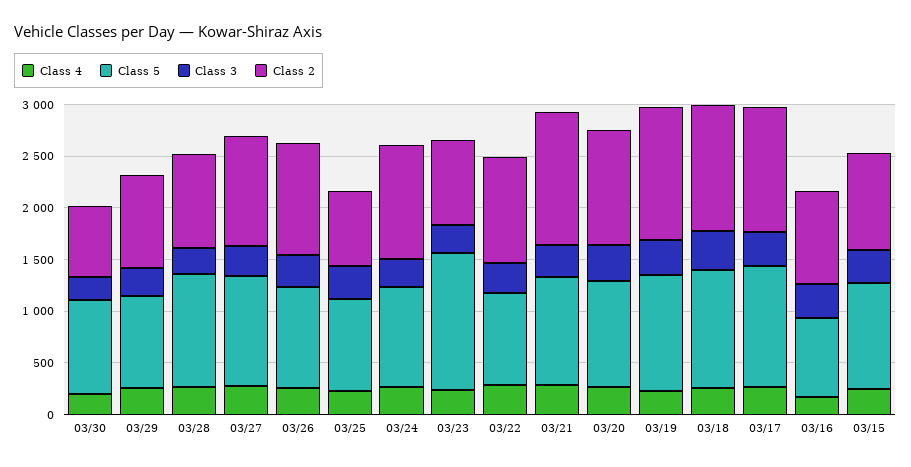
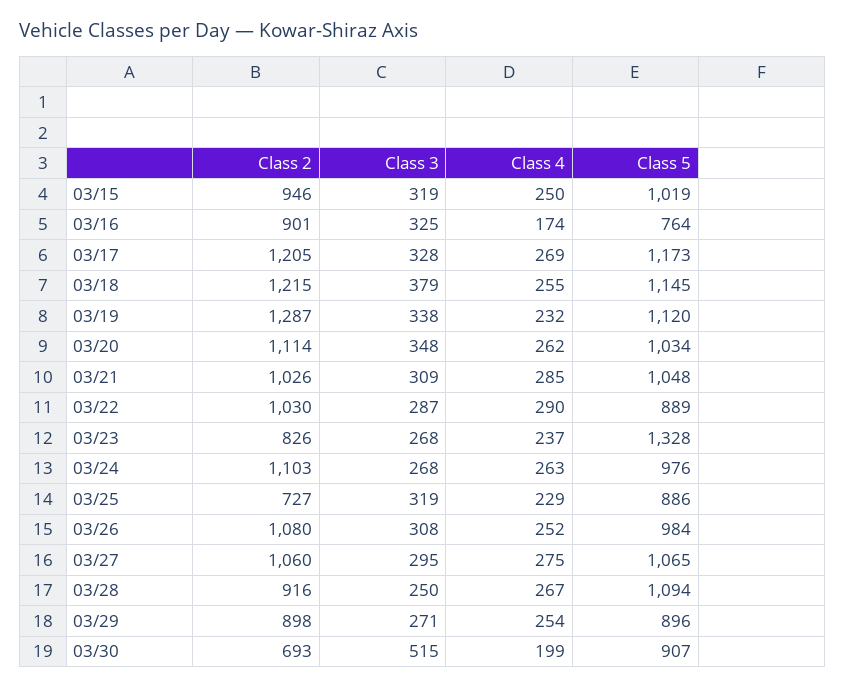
  {
    "Class 4": {
      "03/30": 199,
      "03/29": 254,
      "03/28": 267,
      "03/27": 275,
      "03/26": 252,
      "03/25": 229,
      "03/24": 263,
      "03/23": 237,
      "03/22": 290,
      "03/21": 285,
      "03/20": 262,
      "03/19": 232,
      "03/18": 255,
      "03/17": 269,
      "03/16": 174,
      "03/15": 250
    },
    "Class 5": {
      "03/30": 907,
      "03/29": 896,
      "03/28": 1094,
      "03/27": 1065,
      "03/26": 984,
      "03/25": 886,
      "03/24": 976,
      "03/23": 1328,
      "03/22": 889,
      "03/21": 1048,
      "03/20": 1034,
      "03/19": 1120,
      "03/18": 1145,
      "03/17": 1173,
      "03/16": 764,
      "03/15": 1019
    },
    "Class 3": {
-     "03/30": 200,
+     "03/30": 515,
      "03/29": 271,
      "03/28": 250,
      "03/27": 295,
      "03/26": 308,
      "03/25": 319,
      "03/24": 268,
      "03/23": 268,
      "03/22": 287,
      "03/21": 309,
      "03/20": 348,
      "03/19": 338,
      "03/18": 379,
      "03/17": 328,
      "03/16": 325,
      "03/15": 319
    },
    "Class 2": {
      "03/30": 693,
      "03/29": 898,
      "03/28": 916,
      "03/27": 1060,
      "03/26": 1080,
      "03/25": 727,
      "03/24": 1103,
      "03/23": 826,
      "03/22": 1030,
-     "03/21": 1300,
+     "03/21": 1026,
      "03/20": 1114,
      "03/19": 1287,
      "03/18": 1215,
      "03/17": 1205,
      "03/16": 901,
      "03/15": 946
    }
  }

